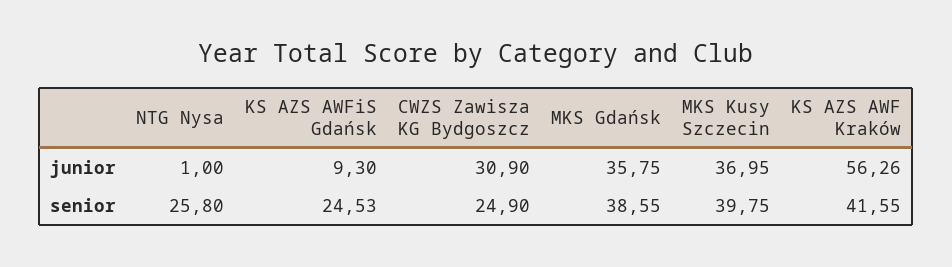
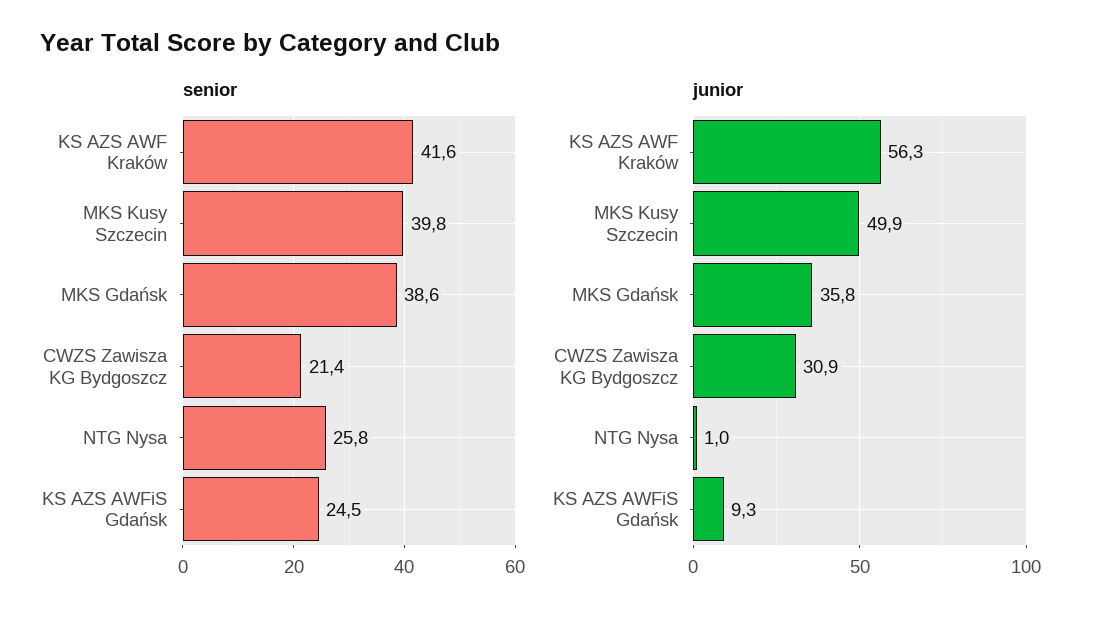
  {
    "junior": {
      "NTG Nysa": 1,
      "KS AZS AWFiS Gdańsk": 9.3,
      "CWZS Zawisza KG Bydgoszcz": 30.9,
      "MKS Gdańsk": 35.75,
-     "MKS Kusy Szczecin": 36.95,
+     "MKS Kusy Szczecin": 49.9,
      "KS AZS AWF Kraków": 56.26
    },
    "senior": {
      "NTG Nysa": 25.8,
      "KS AZS AWFiS Gdańsk": 24.53,
-     "CWZS Zawisza KG Bydgoszcz": 24.9,
+     "CWZS Zawisza KG Bydgoszcz": 21.4,
      "MKS Gdańsk": 38.55,
      "MKS Kusy Szczecin": 39.75,
      "KS AZS AWF Kraków": 41.55
    }
  }

